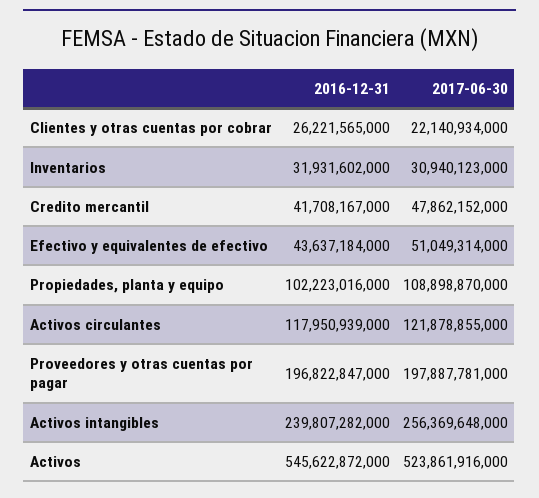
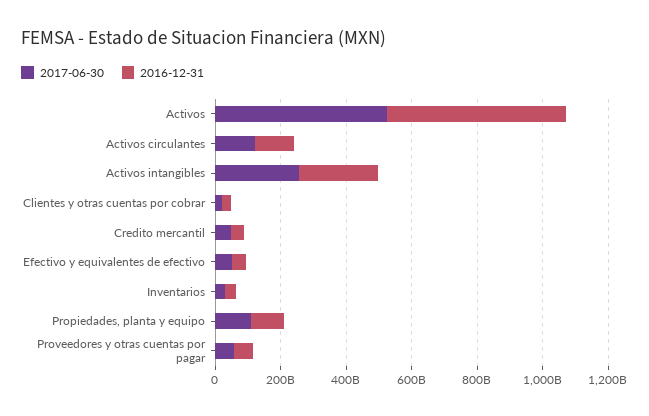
  {
    "2016-12-31": {
      "Clientes y otras cuentas por cobrar": 26221565000,
      "Inventarios": 31931602000,
      "Credito mercantil": 41708167000,
      "Efectivo y equivalentes de efectivo": 43637184000,
      "Propiedades, planta y equipo": 102223016000,
      "Activos circulantes": 117950939000,
-     "Proveedores y otras cuentas por pagar": 196822847000,
+     "Proveedores y otras cuentas por pagar": 50000000000,
      "Activos intangibles": 239807282000,
      "Activos": 545622872000
    },
    "2017-06-30": {
      "Clientes y otras cuentas por cobrar": 22140934000,
      "Inventarios": 30940123000,
      "Credito mercantil": 47862152000,
      "Efectivo y equivalentes de efectivo": 51049314000,
      "Propiedades, planta y equipo": 108898870000,
      "Activos circulantes": 121878855000,
-     "Proveedores y otras cuentas por pagar": 197887781000,
+     "Proveedores y otras cuentas por pagar": 50000000000,
      "Activos intangibles": 256369648000,
      "Activos": 523861916000
    }
  }

